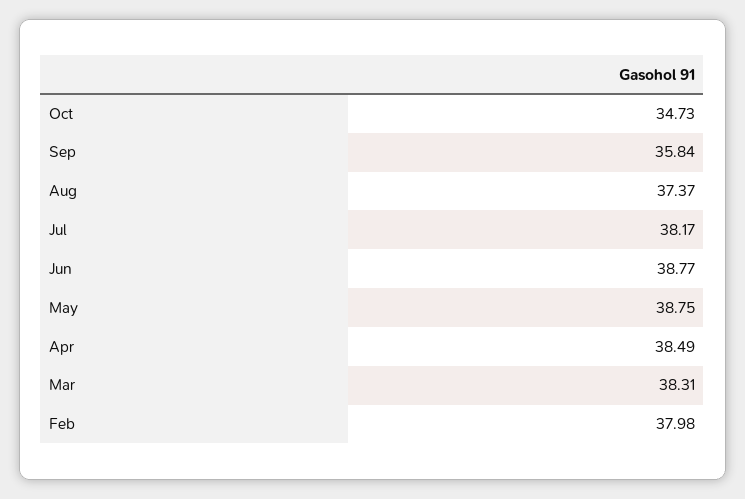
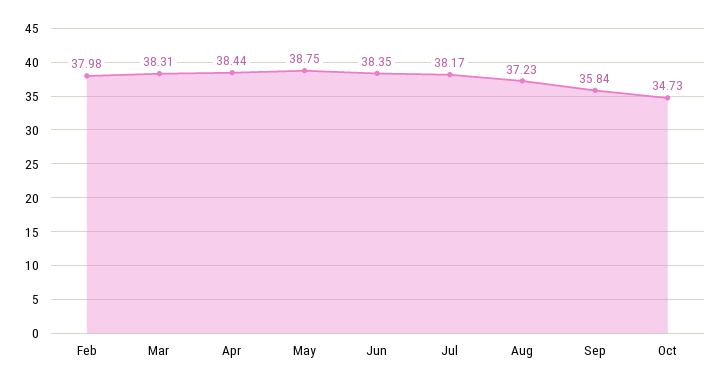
  {
    "Oct": 34.73,
    "Sep": 35.84,
-   "Aug": 37.37,
+   "Aug": 37.23,
    "Jul": 38.17,
-   "Jun": 38.77,
+   "Jun": 38.35,
    "May": 38.75,
-   "Apr": 38.49,
+   "Apr": 38.44,
    "Mar": 38.31,
    "Feb": 37.98
  }

